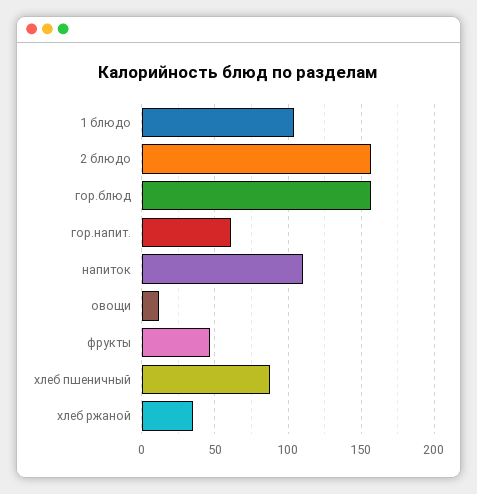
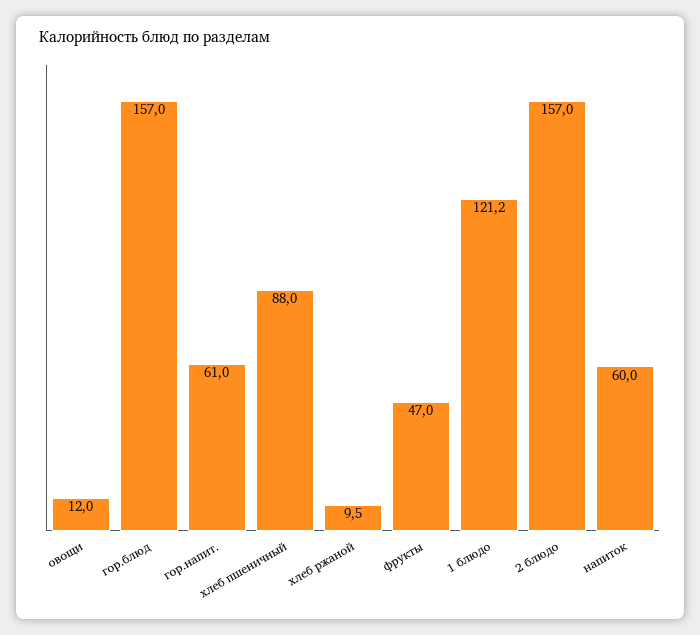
  {
-   "1 блюдо": 105,
+   "1 блюдо": 121.2,
    "2 блюдо": 157,
    "гор.блюд": 157,
    "гор.напит.": 61,
-   "напиток": 110,
+   "напиток": 60,
    "овощи": 12,
    "фрукты": 47,
    "хлеб пшеничный": 88,
-   "хлеб ржаной": 35
+   "хлеб ржаной": 9.5
  }

